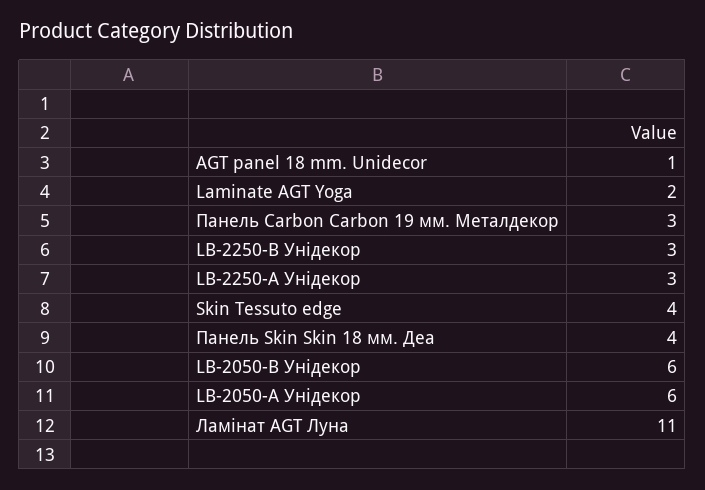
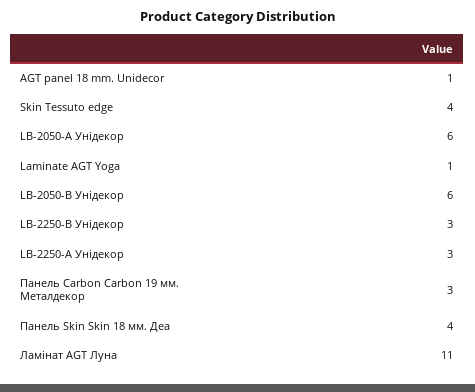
  {
    "AGT panel 18 mm. Unidecor": 1,
-   "Laminate AGT Yoga": 2,
+   "Laminate AGT Yoga": 1,
    "Панель Carbon Carbon 19 мм. Металдекор": 3,
    "LB-2250-В Унідекор": 3,
    "LB-2250-А Унідекор": 3,
    "Skin Tessuto edge": 4,
    "Панель Skin Skin 18 мм. Деа": 4,
    "LB-2050-В Унідекор": 6,
    "LB-2050-А Унідекор": 6,
    "Ламінат AGT Луна": 11
  }

